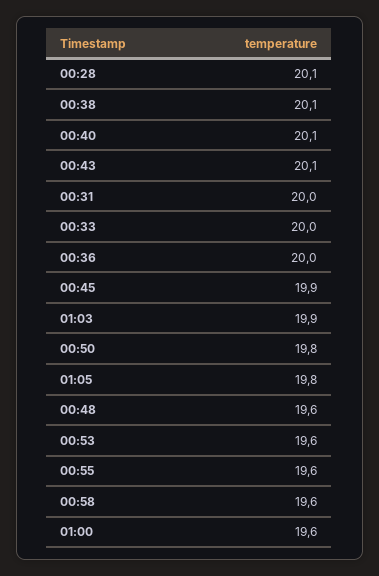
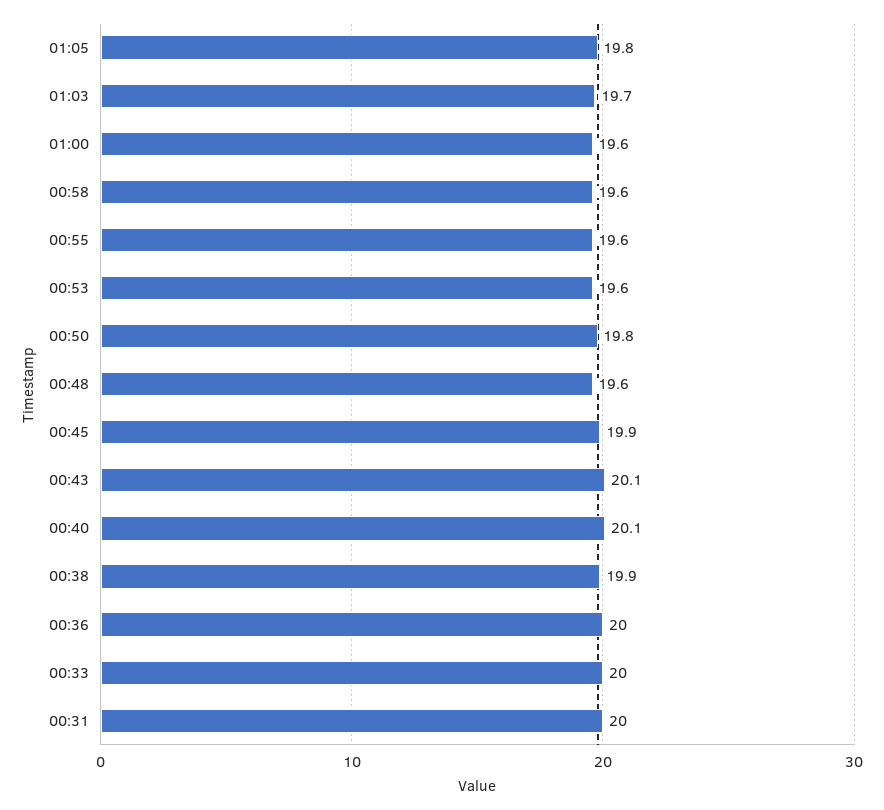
  {
-   "00:28": 20.1,
-   "00:38": 20.1,
+   "00:38": 19.9,
    "00:40": 20.1,
    "00:43": 20.1,
    "00:31": 20,
    "00:33": 20,
    "00:36": 20,
    "00:45": 19.9,
-   "01:03": 19.9,
+   "01:03": 19.7,
    "00:50": 19.8,
    "01:05": 19.8,
    "00:48": 19.6,
    "00:53": 19.6,
    "00:55": 19.6,
    "00:58": 19.6,
    "01:00": 19.6
  }

